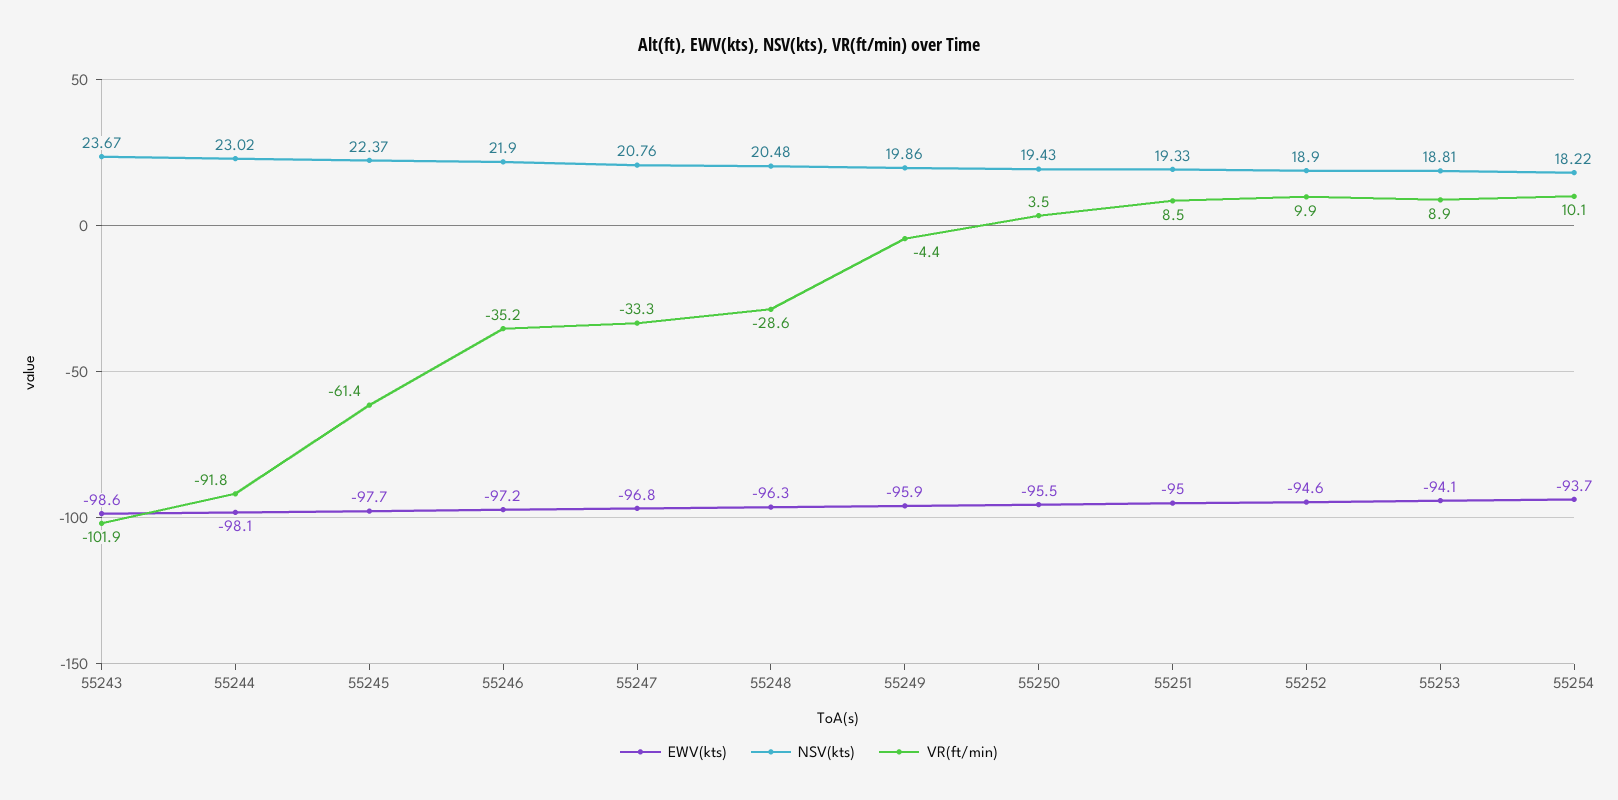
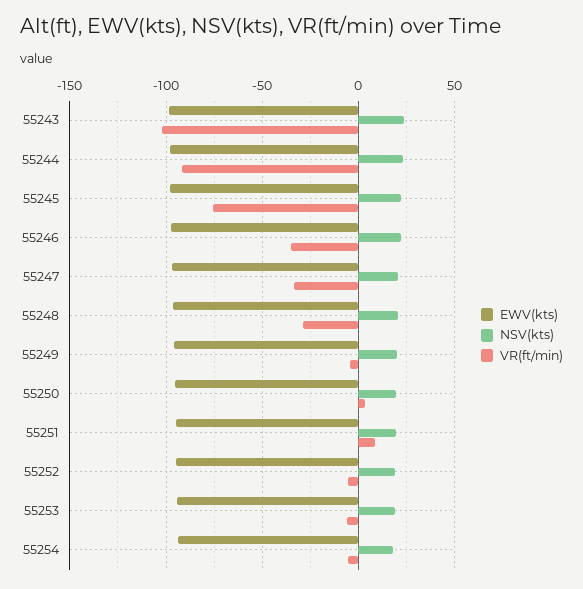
  {
    "EWV(kts)": {
      "55243": -98.6,
      "55244": -98.1,
      "55245": -97.7,
      "55246": -97.2,
      "55247": -96.8,
      "55248": -96.3,
      "55249": -95.9,
      "55250": -95.5,
      "55251": -95,
      "55252": -94.6,
      "55253": -94.1,
      "55254": -93.7
    },
    "NSV(kts)": {
      "55243": 23.67,
      "55244": 23.02,
      "55245": 22.37,
      "55246": 21.9,
      "55247": 20.76,
      "55248": 20.48,
      "55249": 19.86,
      "55250": 19.43,
      "55251": 19.33,
      "55252": 18.9,
      "55253": 18.81,
      "55254": 18.22
    },
    "VR(ft/min)": {
      "55243": -101.9,
      "55244": -91.8,
-     "55245": -61.4,
+     "55245": -75,
      "55246": -35.2,
      "55247": -33.3,
      "55248": -28.6,
      "55249": -4.4,
      "55250": 3.5,
      "55251": 8.5,
-     "55252": 9.9,
+     "55252": -5,
-     "55253": 8.9,
+     "55253": -5,
-     "55254": 10.1
+     "55254": -5
    }
  }

